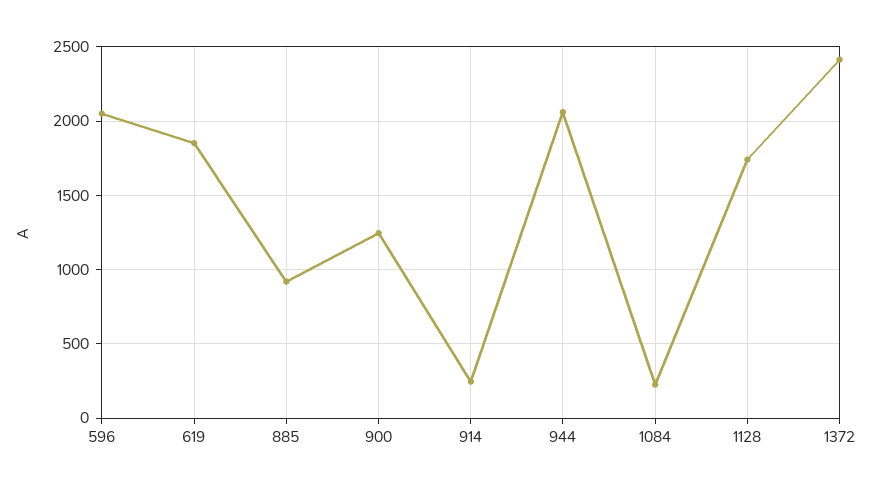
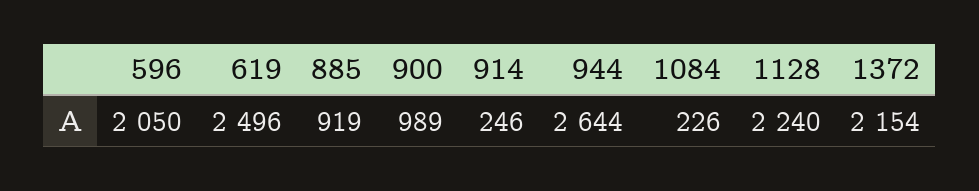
  {
    "596": 2050,
-   "619": 1850,
+   "619": 2496,
    "885": 919,
-   "900": 1250,
+   "900": 989,
    "914": 246,
-   "944": 2050,
+   "944": 2644,
    "1084": 226,
-   "1128": 1750,
+   "1128": 2240,
-   "1372": 2400
+   "1372": 2154
  }

